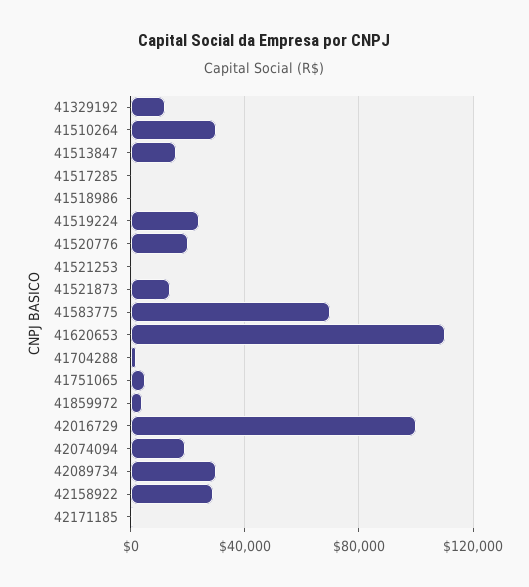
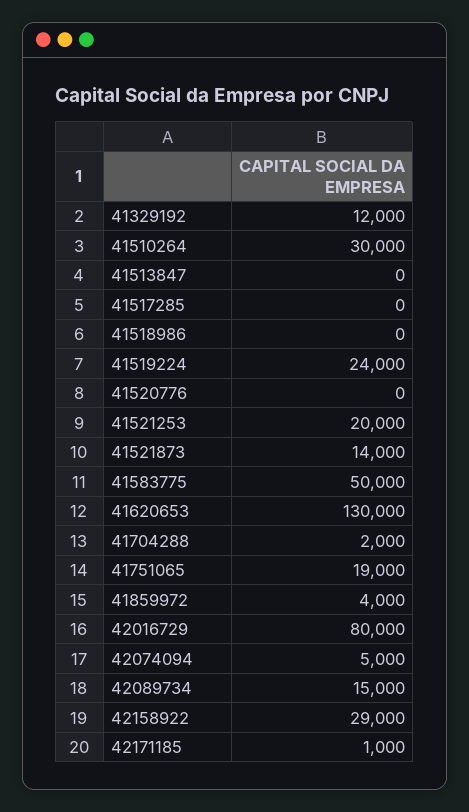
  {
    "41329192": 12000,
    "41510264": 30000,
-   "41513847": 15000,
+   "41513847": 0,
    "41517285": 0,
    "41518986": 0,
    "41519224": 24000,
-   "41520776": 20000,
+   "41520776": 0,
-   "41521253": 0,
+   "41521253": 20000,
    "41521873": 14000,
-   "41583775": 70000,
+   "41583775": 50000,
-   "41620653": 110000,
+   "41620653": 130000,
    "41704288": 2000,
-   "41751065": 5000,
+   "41751065": 19000,
    "41859972": 4000,
-   "42016729": 100000,
+   "42016729": 80000,
-   "42074094": 20000,
+   "42074094": 5000,
-   "42089734": 30000,
+   "42089734": 15000,
    "42158922": 29000,
    "42171185": 1000
  }

